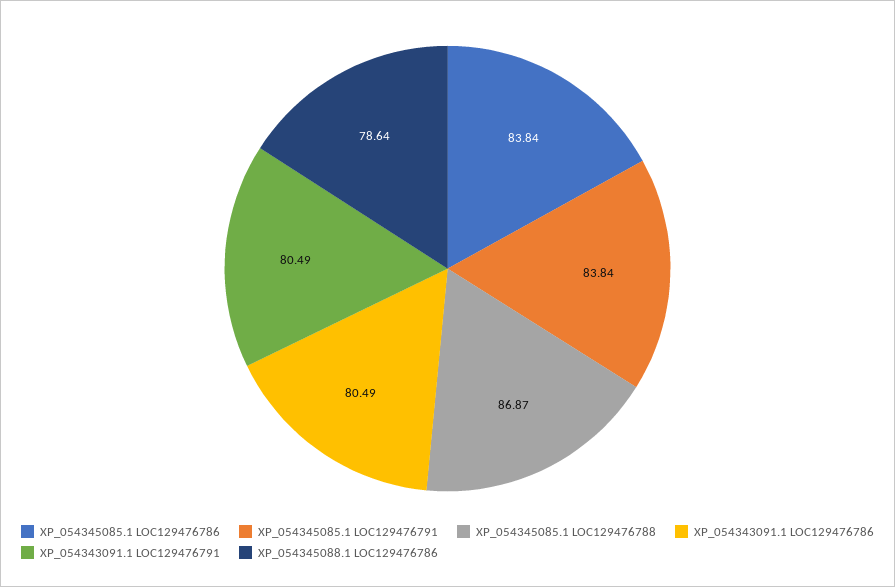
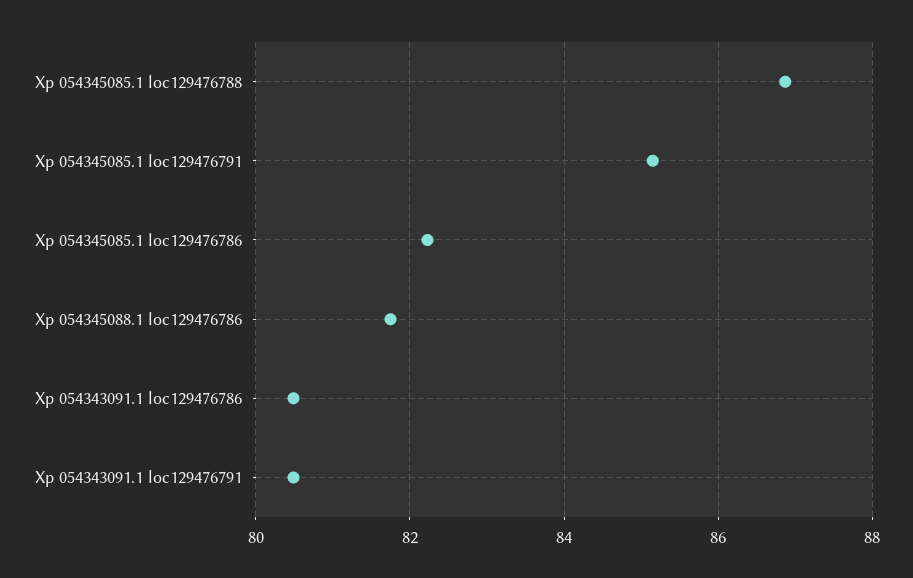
  {
-   "XP_054345085.1 LOC129476786": 83.84,
+   "XP_054345085.1 LOC129476786": 82.2,
-   "XP_054345085.1 LOC129476791": 83.84,
+   "XP_054345085.1 LOC129476791": 85.2,
    "XP_054345085.1 LOC129476788": 86.87,
    "XP_054343091.1 LOC129476786": 80.49,
    "XP_054343091.1 LOC129476791": 80.49,
-   "XP_054345088.1 LOC129476786": 78.64
+   "XP_054345088.1 LOC129476786": 81.8
  }

